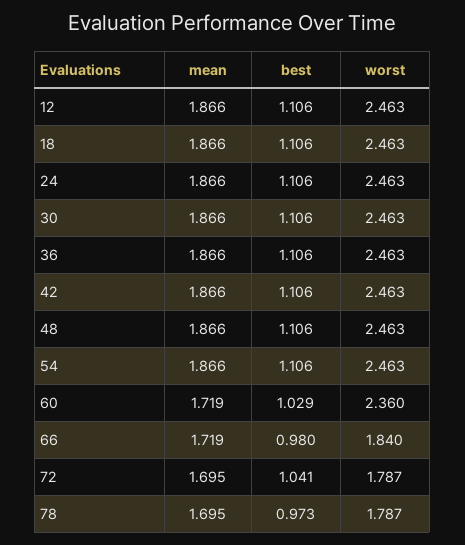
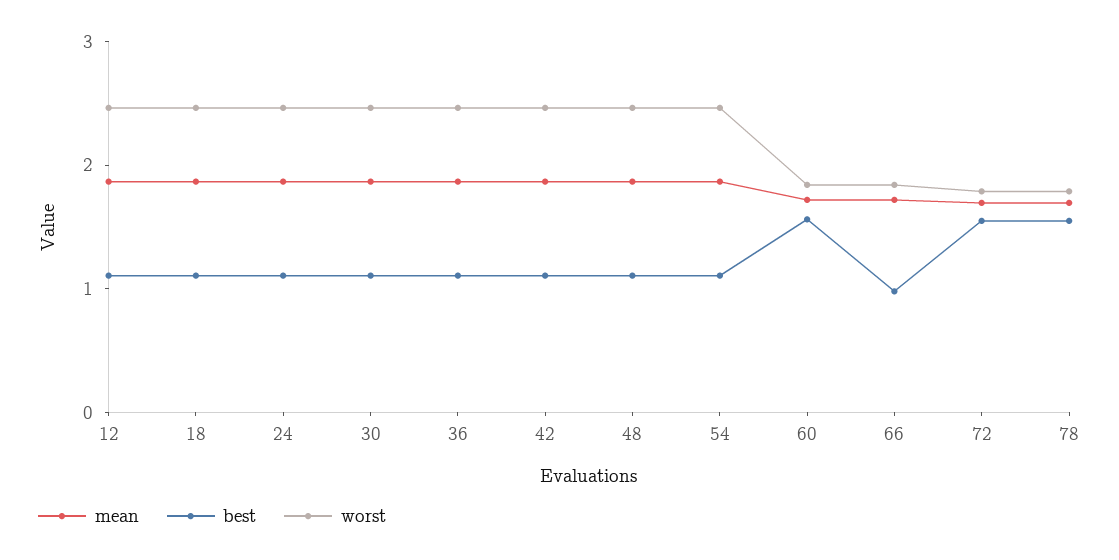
  {
    "mean": {
      "12": 1.866,
      "18": 1.866,
      "24": 1.866,
      "30": 1.866,
      "36": 1.866,
      "42": 1.866,
      "48": 1.866,
      "54": 1.866,
      "60": 1.719,
      "66": 1.719,
      "72": 1.695,
      "78": 1.695
    },
    "best": {
      "12": 1.106,
      "18": 1.106,
      "24": 1.106,
      "30": 1.106,
      "36": 1.106,
      "42": 1.106,
      "48": 1.106,
      "54": 1.106,
-     "60": 1.029,
+     "60": 1.6,
      "66": 0.98,
-     "72": 1.041,
+     "72": 1.6,
-     "78": 0.973
+     "78": 1.6
    },
    "worst": {
      "12": 2.463,
      "18": 2.463,
      "24": 2.463,
      "30": 2.463,
      "36": 2.463,
      "42": 2.463,
      "48": 2.463,
      "54": 2.463,
-     "60": 2.36,
+     "60": 1.8,
      "66": 1.84,
      "72": 1.787,
      "78": 1.787
    }
  }

